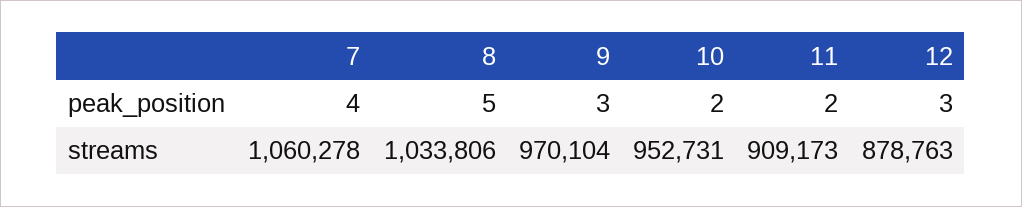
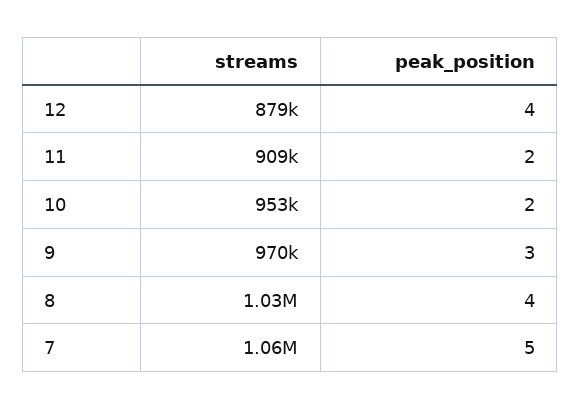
  {
    "7": {
-     "peak_position": 4,
+     "peak_position": 5,
      "streams": 1060278
    },
    "8": {
-     "peak_position": 5,
+     "peak_position": 4,
      "streams": 1033806
    },
    "9": {
      "peak_position": 3,
      "streams": 970104
    },
    "10": {
      "peak_position": 2,
      "streams": 952731
    },
    "11": {
      "peak_position": 2,
      "streams": 909173
    },
    "12": {
-     "peak_position": 3,
+     "peak_position": 4,
      "streams": 878763
    }
  }

